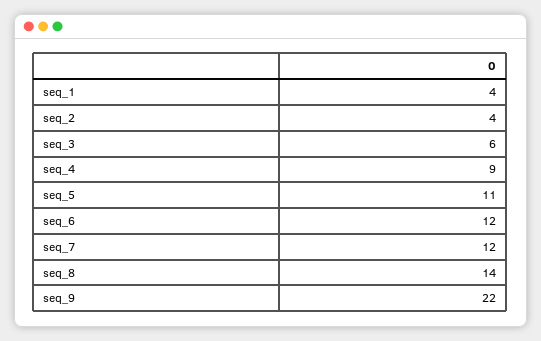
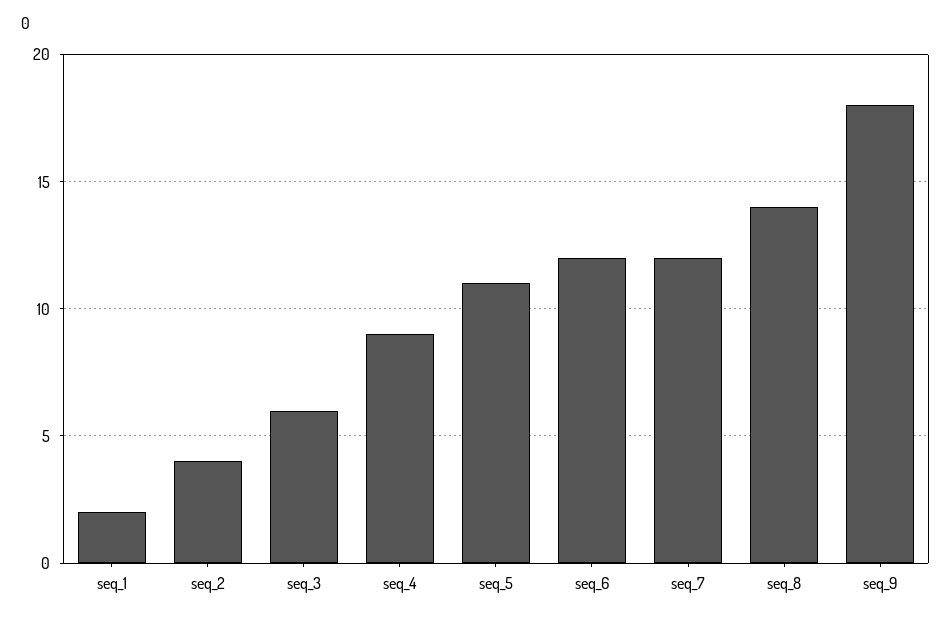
  {
-   "seq_1": 4,
+   "seq_1": 2,
    "seq_2": 4,
    "seq_3": 6,
    "seq_4": 9,
    "seq_5": 11,
    "seq_6": 12,
    "seq_7": 12,
    "seq_8": 14,
-   "seq_9": 22
+   "seq_9": 18
  }

